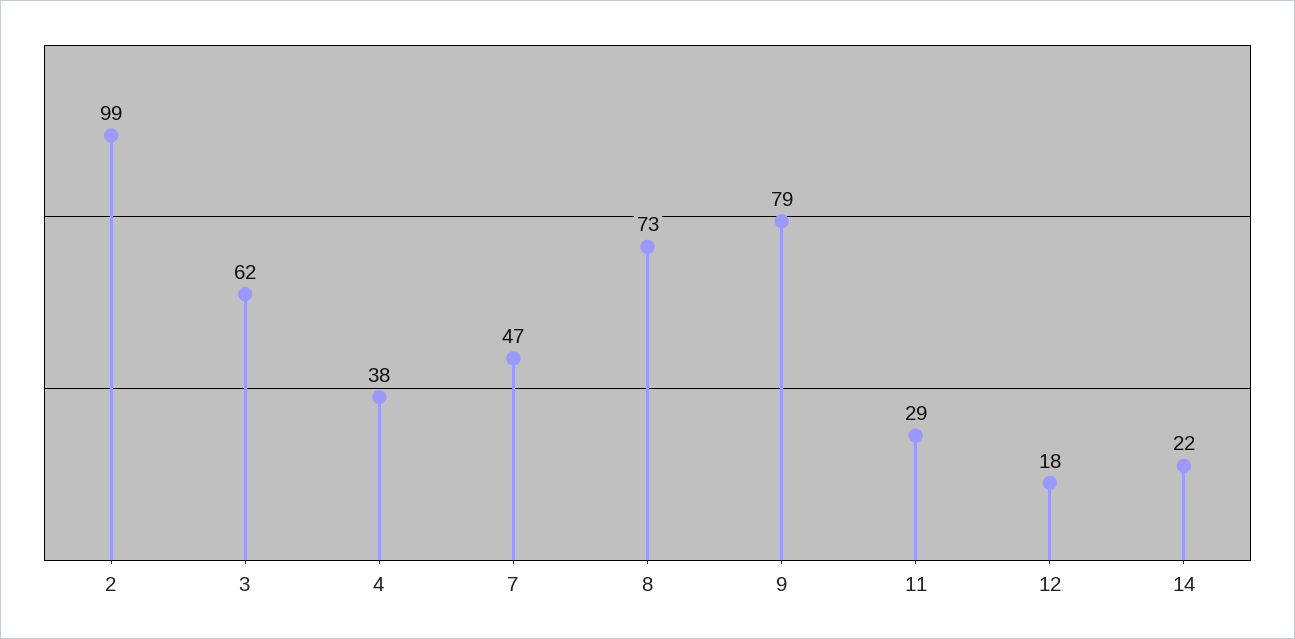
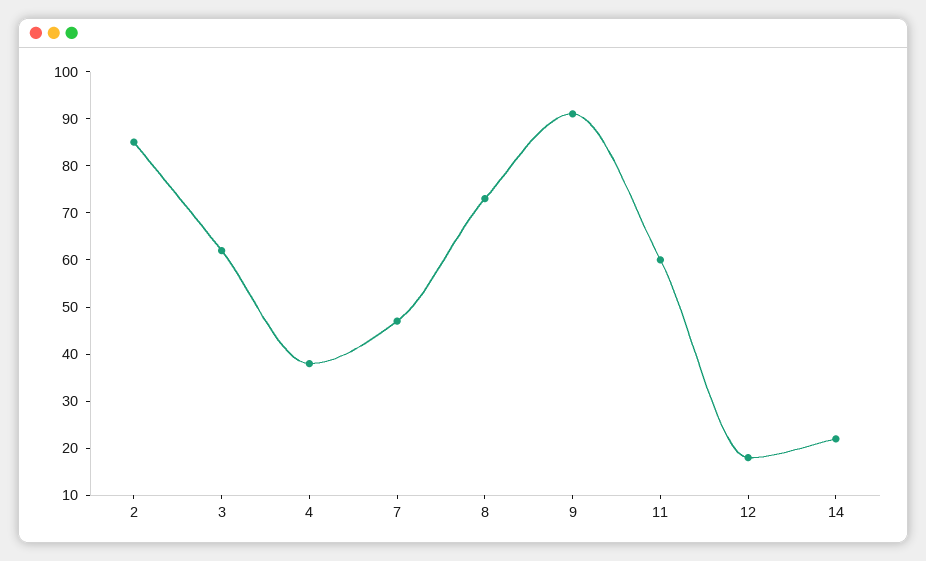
  {
-   "2": 99,
+   "2": 85,
    "3": 62,
    "4": 38,
    "7": 47,
    "8": 73,
-   "9": 79,
+   "9": 90,
-   "11": 29,
+   "11": 60,
    "12": 18,
    "14": 22
  }

